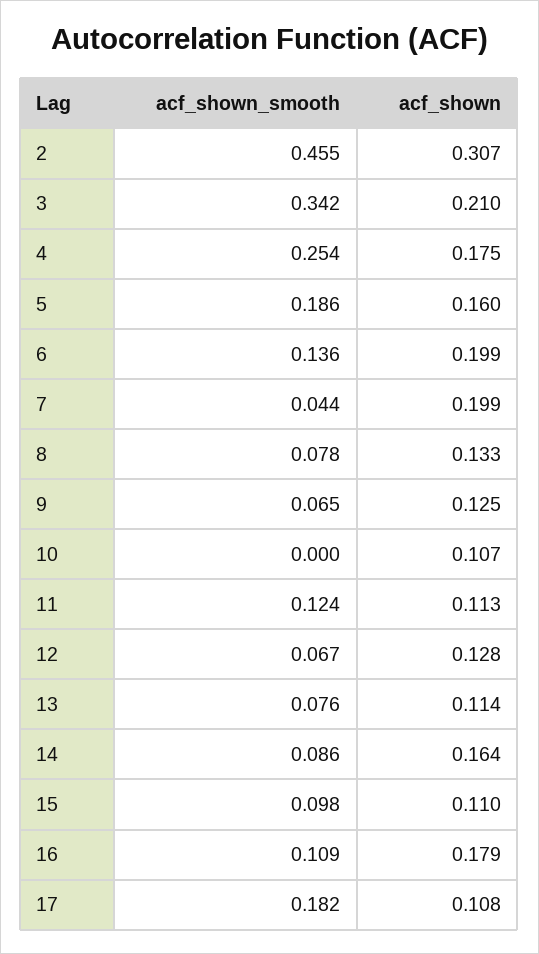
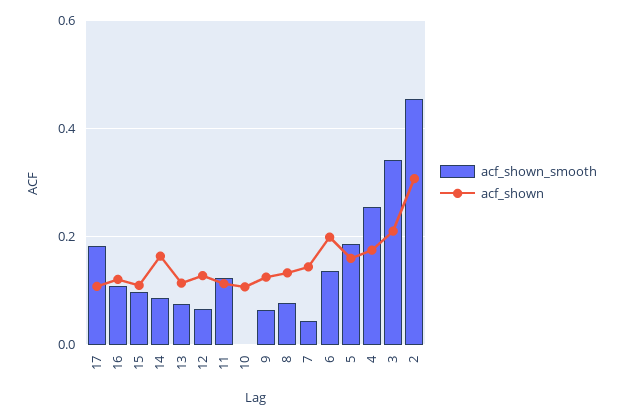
  {
    "acf_shown_smooth": {
      "2": 0.455,
      "3": 0.342,
      "4": 0.254,
      "5": 0.186,
      "6": 0.136,
      "7": 0.044,
      "8": 0.078,
      "9": 0.065,
      "10": 0,
      "11": 0.124,
      "12": 0.067,
      "13": 0.076,
      "14": 0.086,
      "15": 0.098,
      "16": 0.109,
      "17": 0.182
    },
    "acf_shown": {
      "2": 0.307,
      "3": 0.21,
      "4": 0.175,
      "5": 0.16,
      "6": 0.199,
-     "7": 0.199,
+     "7": 0.14,
      "8": 0.133,
      "9": 0.125,
      "10": 0.107,
      "11": 0.113,
      "12": 0.128,
      "13": 0.114,
      "14": 0.164,
      "15": 0.11,
-     "16": 0.179,
+     "16": 0.12,
      "17": 0.108
    }
  }

